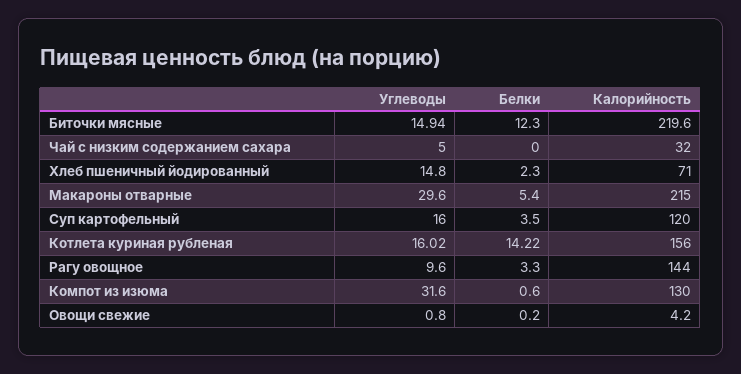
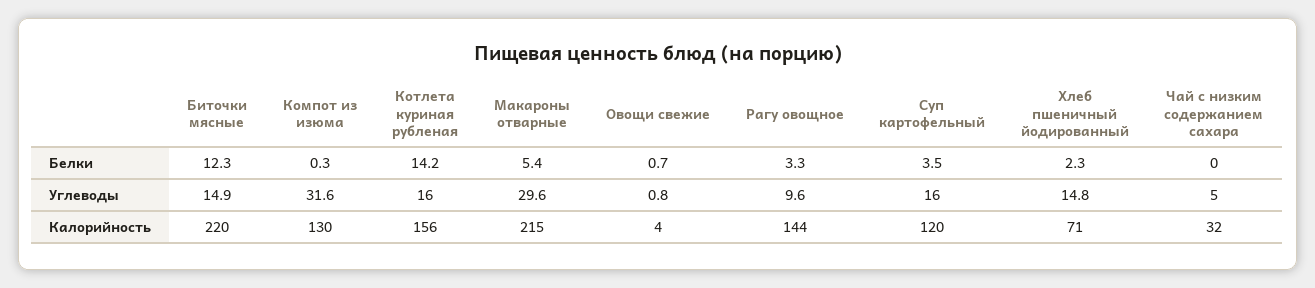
  {
    "Углеводы": {
      "Биточки мясные": 14.94,
      "Чай с низким содержанием сахара": 5,
      "Хлеб пшеничный йодированный": 14.8,
      "Макароны отварные": 29.6,
      "Суп картофельный": 16,
      "Котлета куриная рубленая": 16.02,
      "Рагу овощное": 9.6,
      "Компот из изюма": 31.6,
      "Овощи свежие": 0.8
    },
    "Белки": {
      "Биточки мясные": 12.3,
      "Чай с низким содержанием сахара": 0,
      "Хлеб пшеничный йодированный": 2.3,
      "Макароны отварные": 5.4,
      "Суп картофельный": 3.5,
      "Котлета куриная рубленая": 14.22,
      "Рагу овощное": 3.3,
-     "Компот из изюма": 0.6,
+     "Компот из изюма": 0.3,
-     "Овощи свежие": 0.2
+     "Овощи свежие": 0.7
    },
    "Калорийность": {
      "Биточки мясные": 219.6,
      "Чай с низким содержанием сахара": 32,
      "Хлеб пшеничный йодированный": 71,
      "Макароны отварные": 215,
      "Суп картофельный": 120,
      "Котлета куриная рубленая": 156,
      "Рагу овощное": 144,
      "Компот из изюма": 130,
      "Овощи свежие": 4.2
    }
  }

